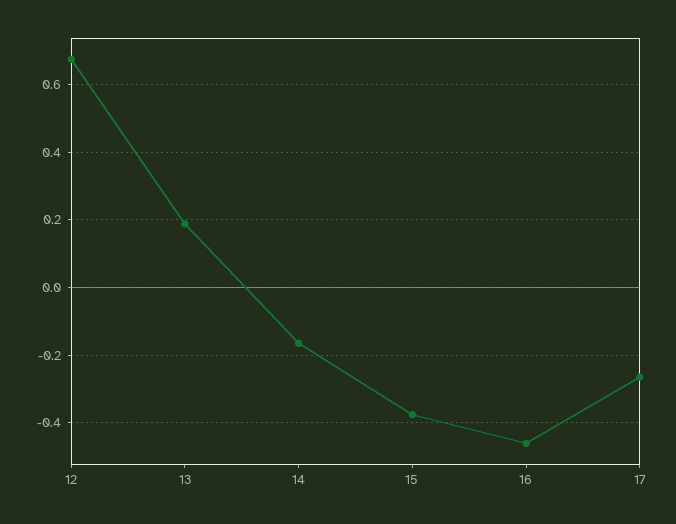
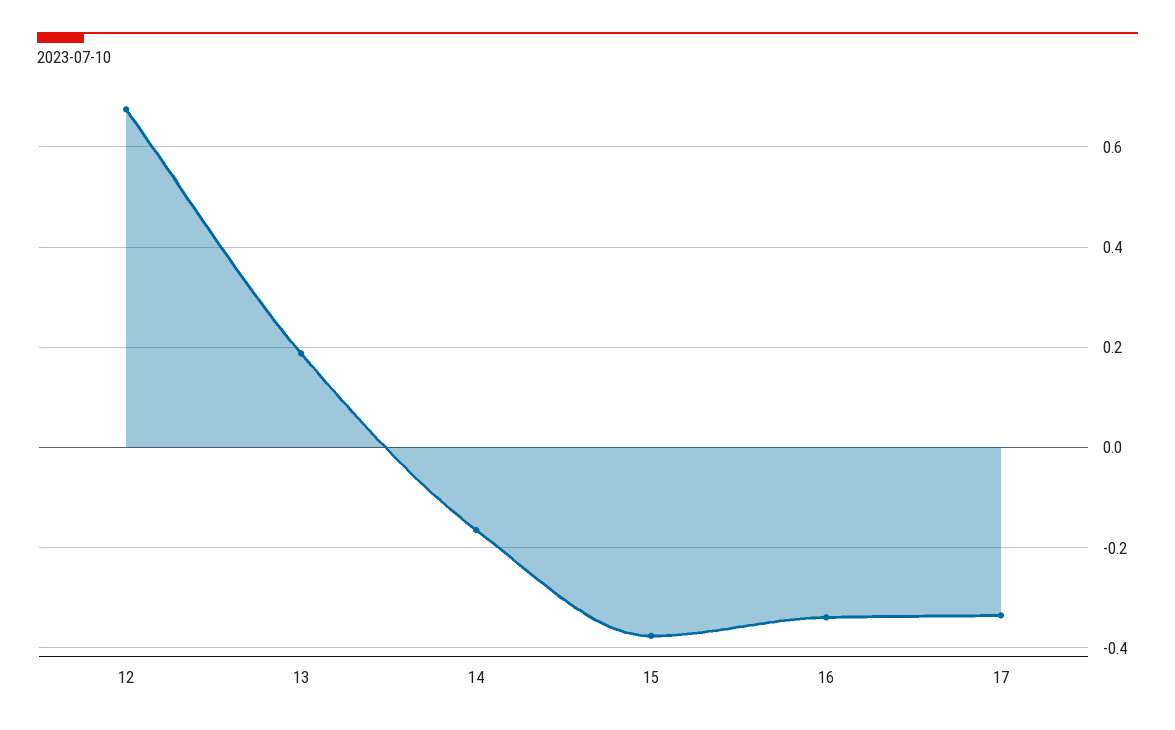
  {
    "12": 0.68,
    "13": 0.18,
    "14": -0.16,
    "15": -0.38,
-   "16": -0.46,
+   "16": -0.34,
-   "17": -0.26
+   "17": -0.34
  }

